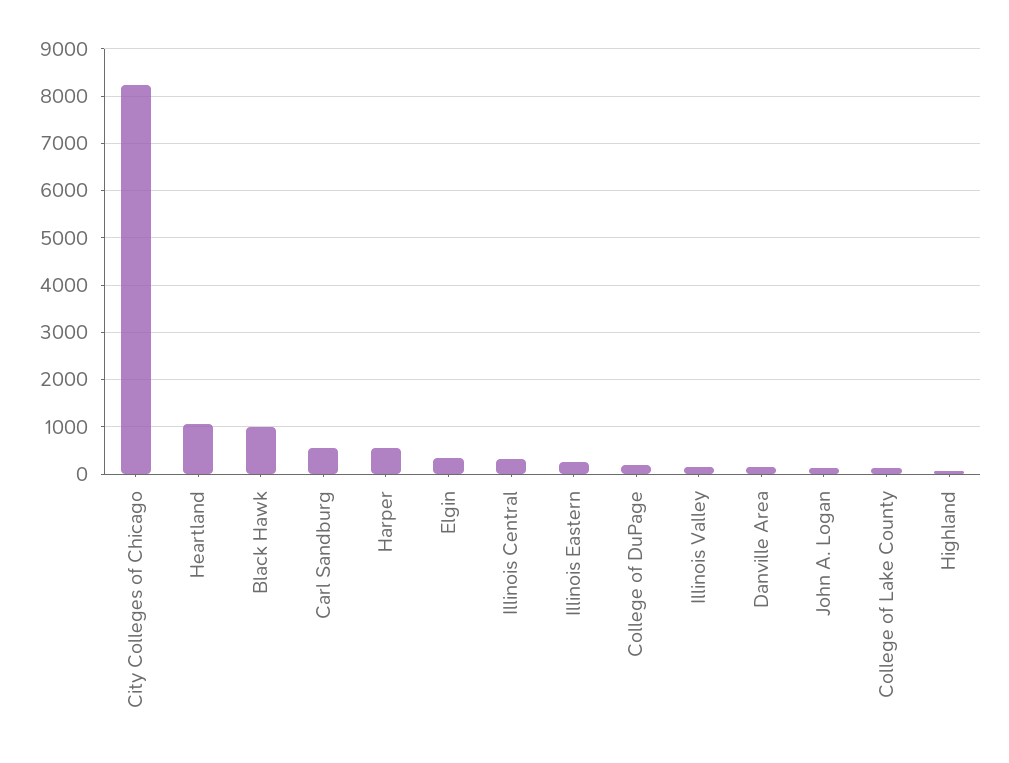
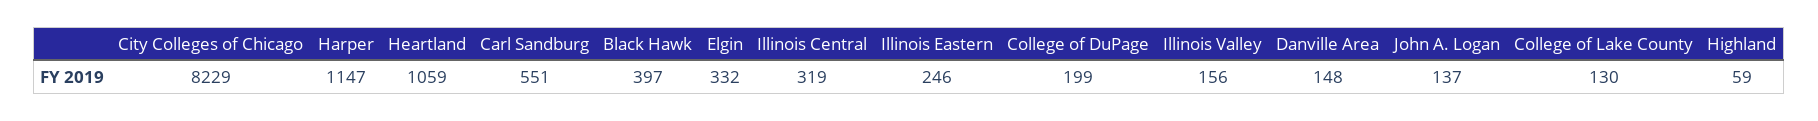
  {
    "City Colleges of Chicago": 8229,
    "Heartland": 1059,
-   "Black Hawk": 1000,
+   "Black Hawk": 397,
    "Carl Sandburg": 551,
-   "Harper": 600,
+   "Harper": 1147,
    "Elgin": 332,
    "Illinois Central": 319,
    "Illinois Eastern": 246,
    "College of DuPage": 199,
    "Illinois Valley": 156,
    "Danville Area": 148,
    "John A. Logan": 137,
    "College of Lake County": 130,
    "Highland": 59
  }

